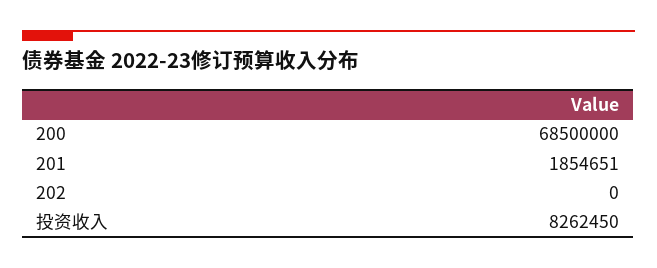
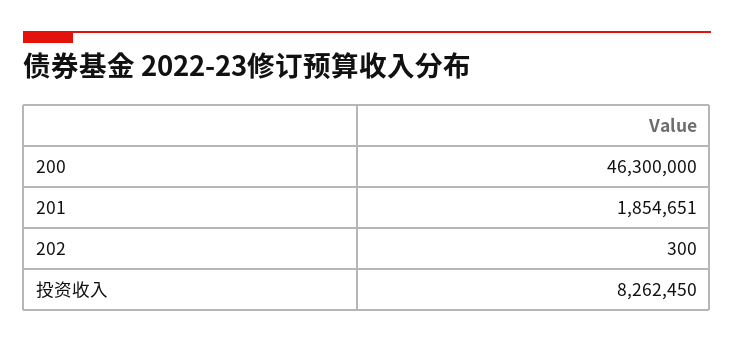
  {
-   "200": 68500000,
+   "200": 46300000,
    "201": 1854651,
-   "202": 0,
+   "202": 300,
    "投资收入": 8262450
  }

